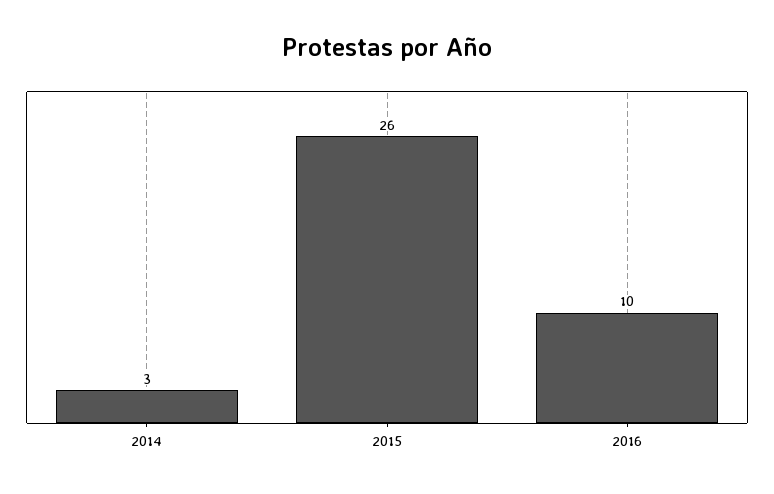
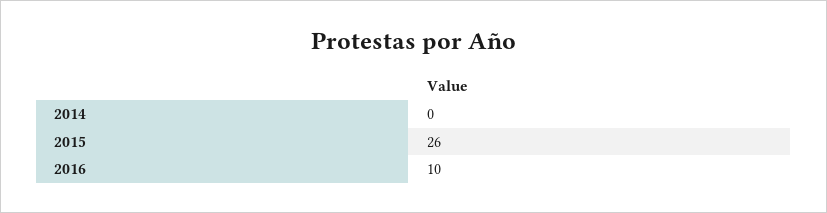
  {
-   "2014": 3,
+   "2014": 0,
    "2015": 26,
    "2016": 10
  }

